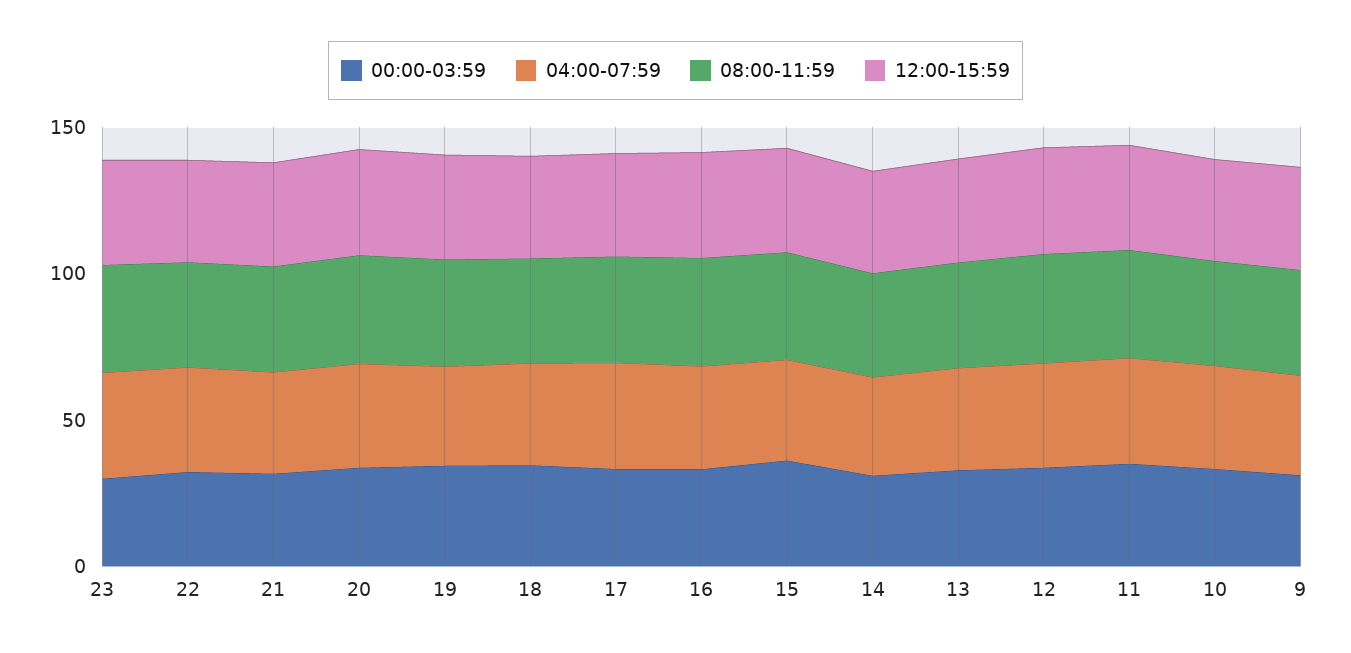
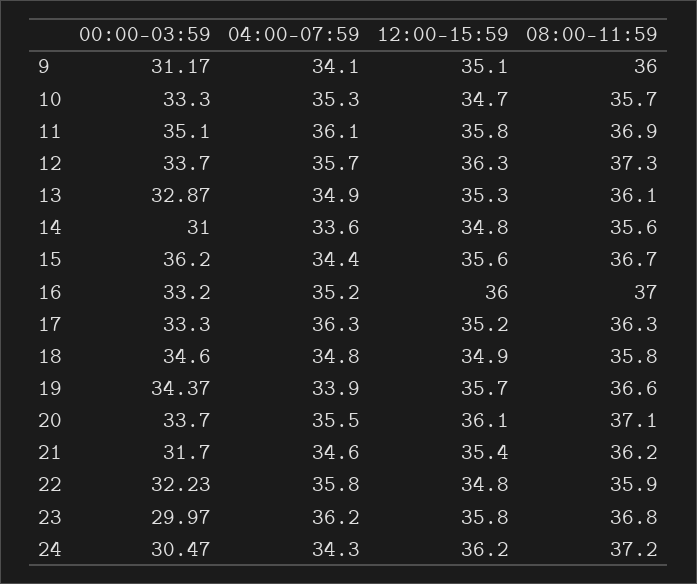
  {
    "00:00-03:59": {
      "23": 29.97,
      "22": 32.23,
      "21": 31.7,
      "20": 33.7,
      "19": 34.37,
      "18": 34.6,
      "17": 33.3,
      "16": 33.2,
      "15": 36.2,
      "14": 31,
      "13": 32.87,
      "12": 33.7,
      "11": 35.1,
      "10": 33.3,
-     "9": 31.17
+     "9": 31.17,
+     "24": 30.47
    },
    "04:00-07:59": {
      "23": 36.2,
      "22": 35.8,
      "21": 34.6,
      "20": 35.5,
      "19": 33.9,
      "18": 34.8,
      "17": 36.3,
      "16": 35.2,
      "15": 34.4,
      "14": 33.6,
      "13": 34.9,
      "12": 35.7,
      "11": 36.1,
      "10": 35.3,
-     "9": 34.1
+     "9": 34.1,
+     "24": 34.3
    },
    "08:00-11:59": {
      "23": 36.8,
      "22": 35.9,
      "21": 36.2,
      "20": 37.1,
      "19": 36.6,
      "18": 35.8,
      "17": 36.3,
      "16": 37,
      "15": 36.7,
      "14": 35.6,
      "13": 36.1,
      "12": 37.3,
      "11": 36.9,
      "10": 35.7,
-     "9": 36
+     "9": 36,
+     "24": 37.2
    },
    "12:00-15:59": {
      "23": 35.8,
      "22": 34.8,
      "21": 35.4,
      "20": 36.1,
      "19": 35.7,
      "18": 34.9,
      "17": 35.2,
      "16": 36,
      "15": 35.6,
      "14": 34.8,
      "13": 35.3,
      "12": 36.3,
      "11": 35.8,
      "10": 34.7,
-     "9": 35.1
+     "9": 35.1,
+     "24": 36.2
    }
  }

